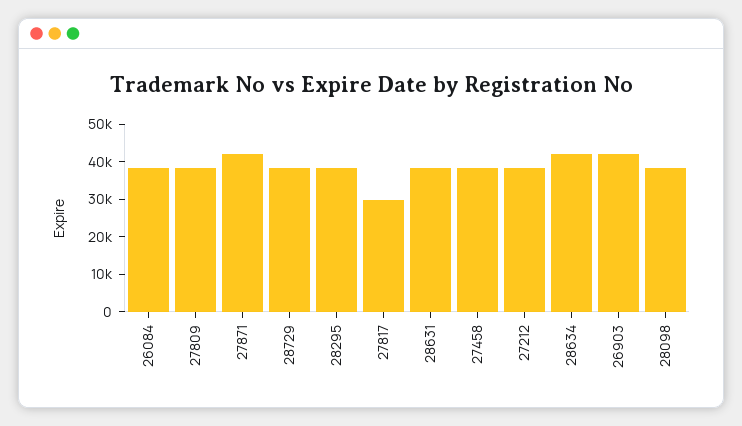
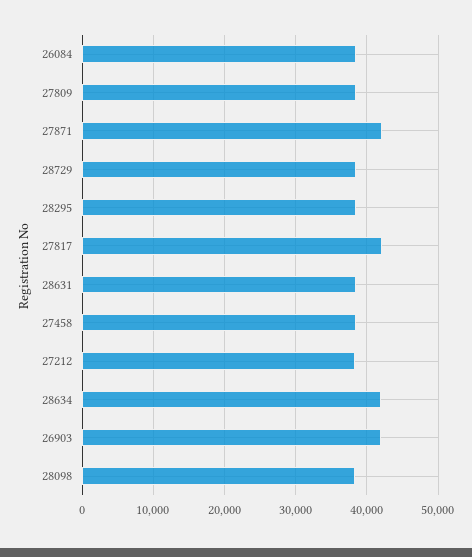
  {
    "26084": 38000,
    "27809": 38000,
    "27871": 42000,
    "28729": 38000,
    "28295": 38000,
-   "27817": 30000,
+   "27817": 42000,
    "28631": 38000,
    "27458": 38000,
    "27212": 38000,
    "28634": 42000,
    "26903": 42000,
    "28098": 38000
  }

